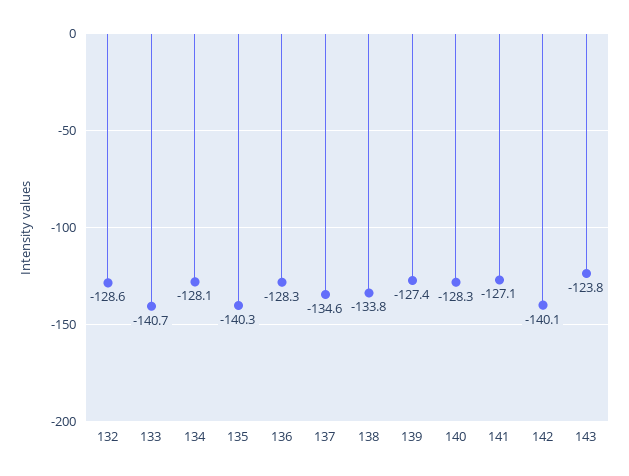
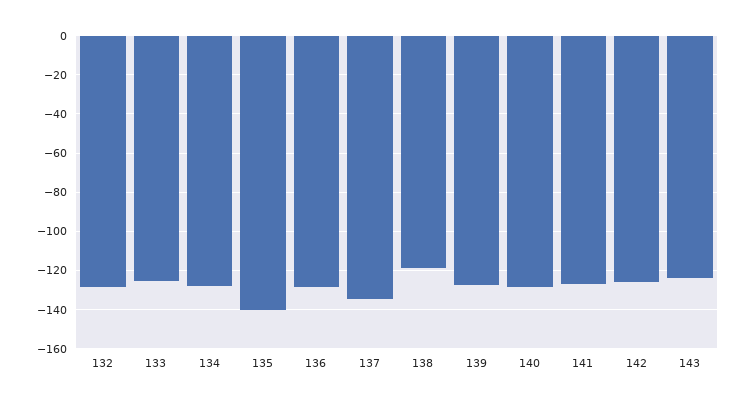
  {
    "132": -128.6,
-   "133": -140.7,
+   "133": -125,
    "134": -128.1,
    "135": -140.3,
    "136": -128.3,
    "137": -134.6,
-   "138": -133.8,
+   "138": -120,
    "139": -127.4,
    "140": -128.3,
    "141": -127.1,
-   "142": -140.1,
+   "142": -125,
    "143": -123.8
  }

